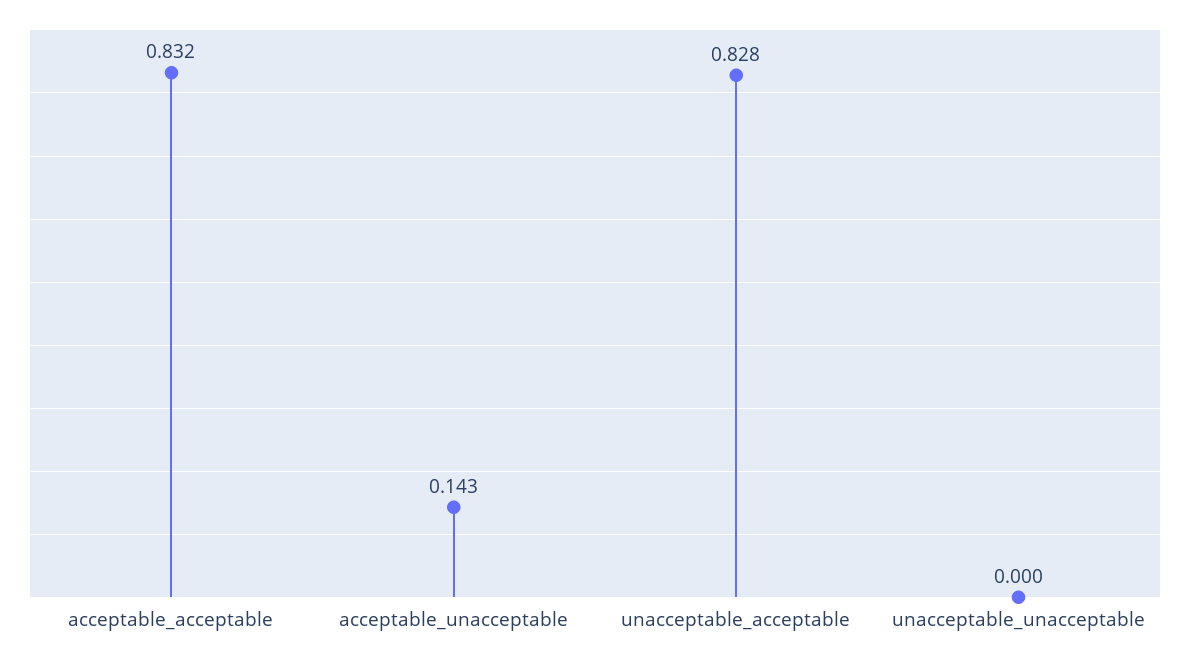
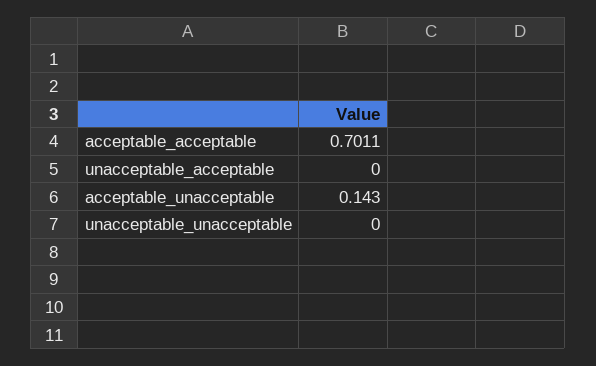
  {
-   "acceptable_acceptable": 0.832,
+   "acceptable_acceptable": 0.7011,
    "acceptable_unacceptable": 0.143,
-   "unacceptable_acceptable": 0.828,
+   "unacceptable_acceptable": 0,
    "unacceptable_unacceptable": 0
  }

